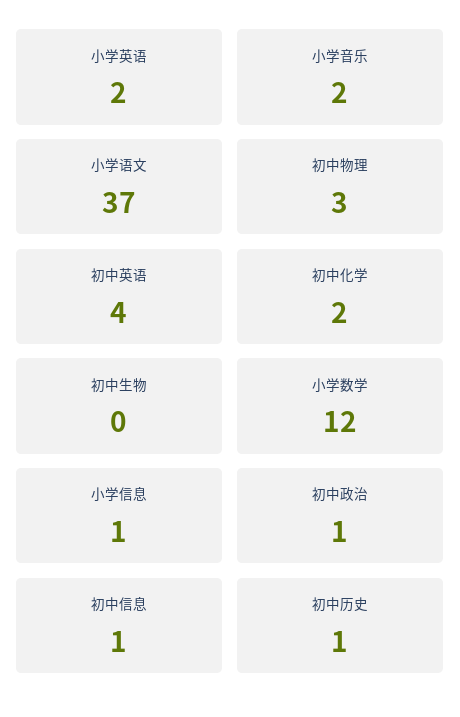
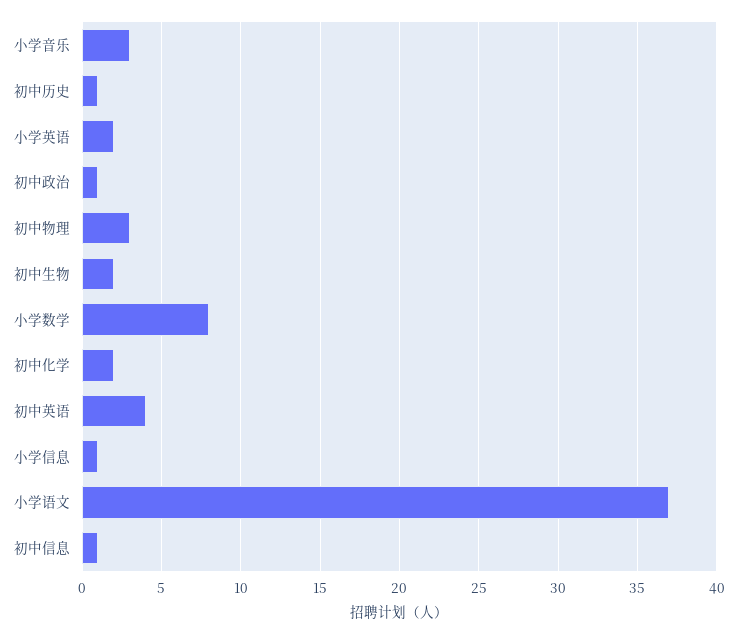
  {
    "小学英语": 2,
-   "小学音乐": 2,
+   "小学音乐": 3,
    "小学语文": 37,
    "初中物理": 3,
    "初中英语": 4,
    "初中化学": 2,
-   "初中生物": 0,
+   "初中生物": 2,
-   "小学数学": 12,
+   "小学数学": 8,
    "小学信息": 1,
    "初中政治": 1,
    "初中信息": 1,
    "初中历史": 1
  }

